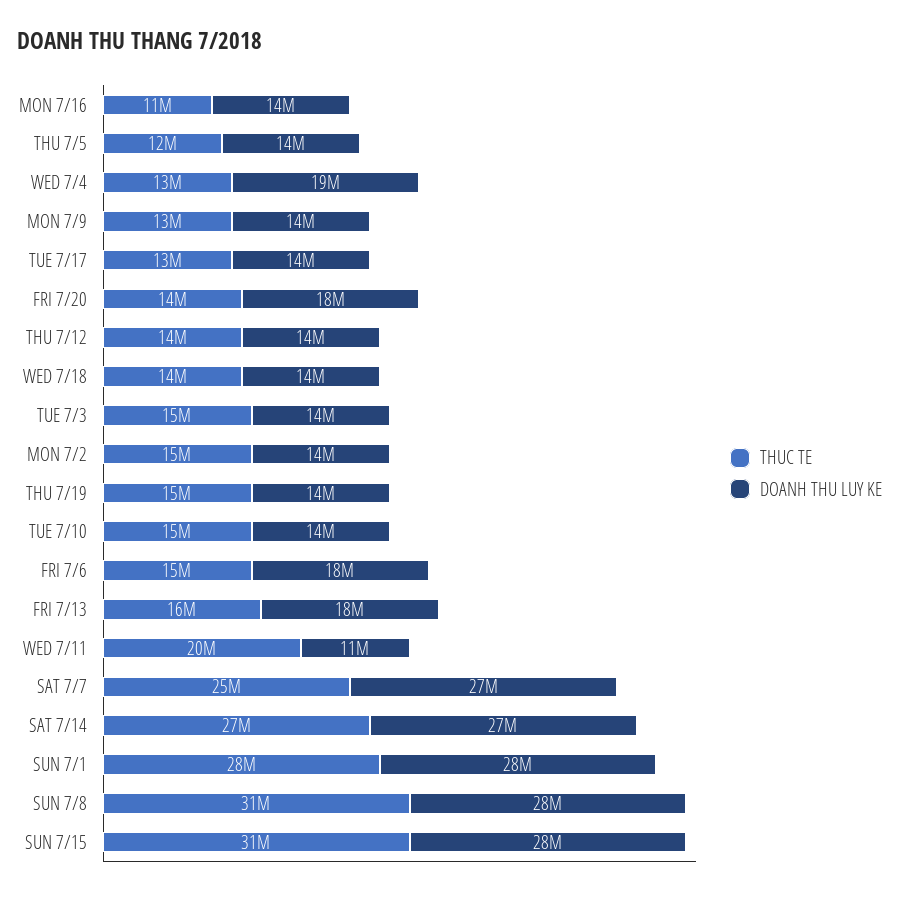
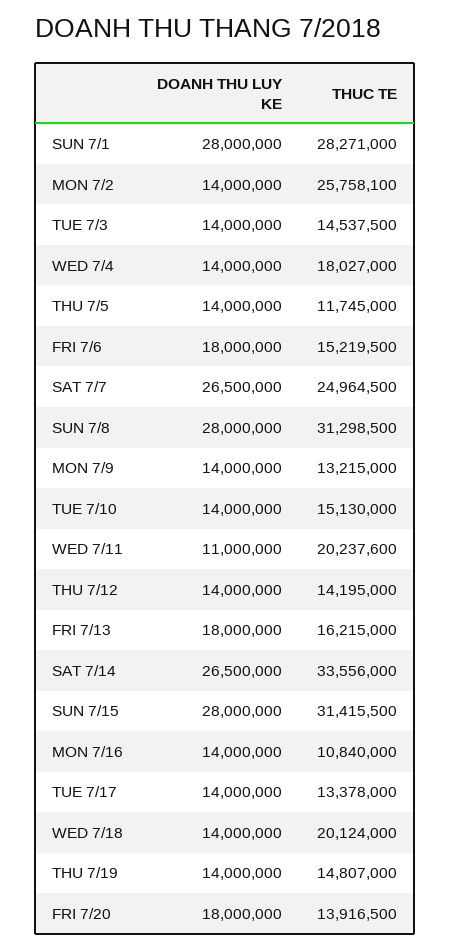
  {
    "THUC TE": {
      "MON 7/16": 10840000,
      "THU 7/5": 11745000,
-     "WED 7/4": 13000000,
+     "WED 7/4": 18027000,
      "MON 7/9": 13215000,
      "TUE 7/17": 13378000,
      "FRI 7/20": 13916500,
      "THU 7/12": 14195000,
-     "WED 7/18": 14000000,
+     "WED 7/18": 20124000,
      "TUE 7/3": 14537500,
-     "MON 7/2": 15000000,
+     "MON 7/2": 25758100,
      "THU 7/19": 14807000,
      "TUE 7/10": 15130000,
      "FRI 7/6": 15219500,
      "FRI 7/13": 16215000,
      "WED 7/11": 20237600,
      "SAT 7/7": 24964500,
-     "SAT 7/14": 27000000,
+     "SAT 7/14": 33556000,
      "SUN 7/1": 28271000,
      "SUN 7/8": 31298500,
      "SUN 7/15": 31415500
    },
    "DOANH THU LUY KE": {
      "MON 7/16": 14000000,
      "THU 7/5": 14000000,
-     "WED 7/4": 19000000,
+     "WED 7/4": 14000000,
      "MON 7/9": 14000000,
      "TUE 7/17": 14000000,
      "FRI 7/20": 18000000,
      "THU 7/12": 14000000,
      "WED 7/18": 14000000,
      "TUE 7/3": 14000000,
      "MON 7/2": 14000000,
      "THU 7/19": 14000000,
      "TUE 7/10": 14000000,
      "FRI 7/6": 18000000,
      "FRI 7/13": 18000000,
      "WED 7/11": 11000000,
      "SAT 7/7": 26500000,
      "SAT 7/14": 26500000,
      "SUN 7/1": 28000000,
      "SUN 7/8": 28000000,
      "SUN 7/15": 28000000
    }
  }

